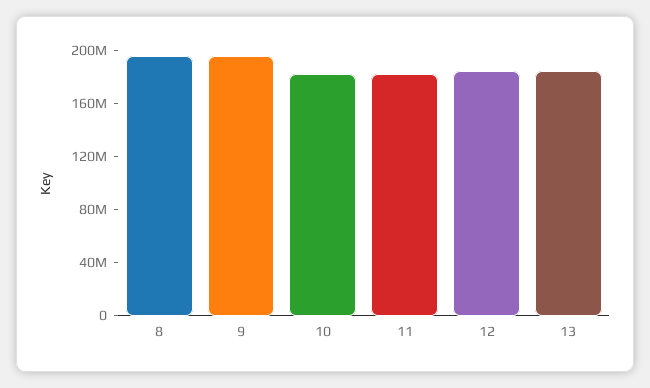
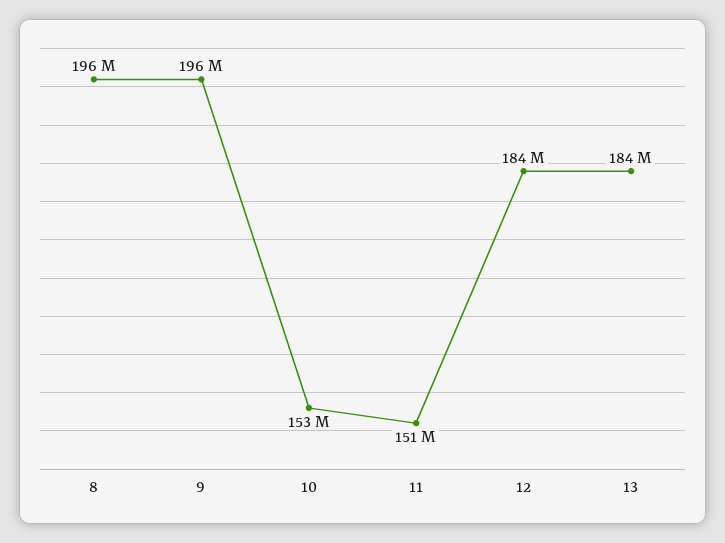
  {
    "8": 196000000,
    "9": 196000000,
-   "10": 180000000,
+   "10": 153000000,
-   "11": 180000000,
+   "11": 151000000,
    "12": 184000000,
    "13": 184000000
  }

